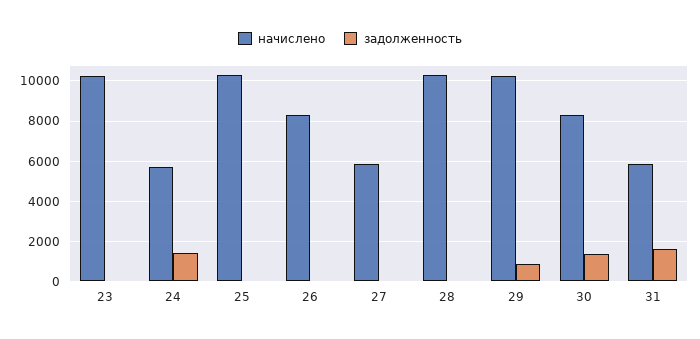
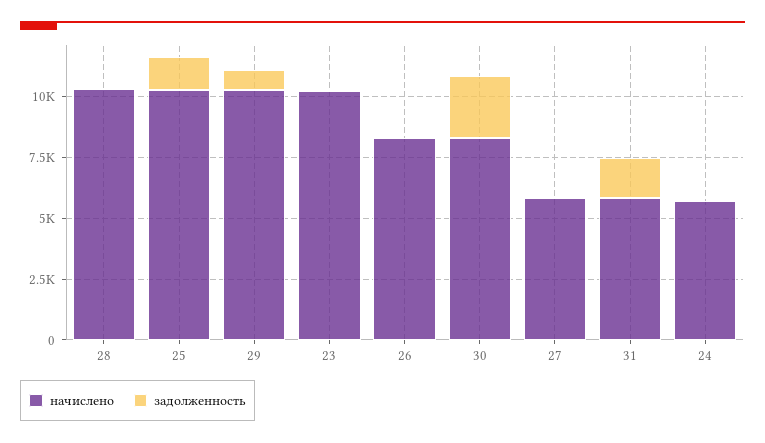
  {
    "начислено": {
      "23": 10000,
      "24": 5500,
      "25": 10500,
      "26": 8500,
      "27": 6000,
      "28": 10500,
      "29": 10500,
      "30": 8500,
      "31": 6000
    },
    "задолженность": {
      "23": 0,
-     "24": 1500,
+     "24": 0,
-     "25": 0,
+     "25": 1500,
      "26": 0,
      "27": 0,
      "28": 0,
      "29": 1000,
-     "30": 1500,
+     "30": 2500,
      "31": 1500
    }
  }

